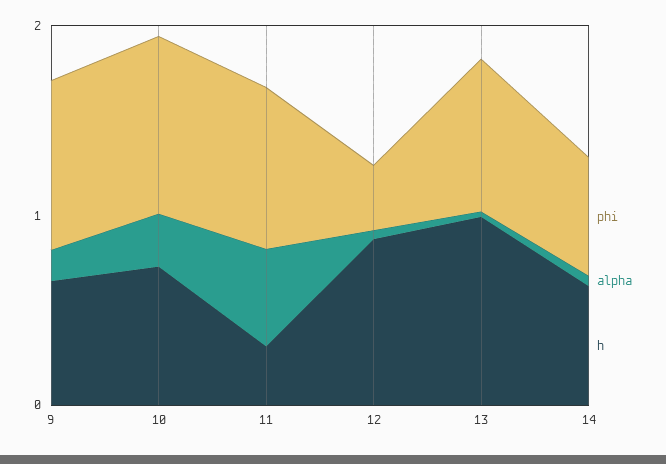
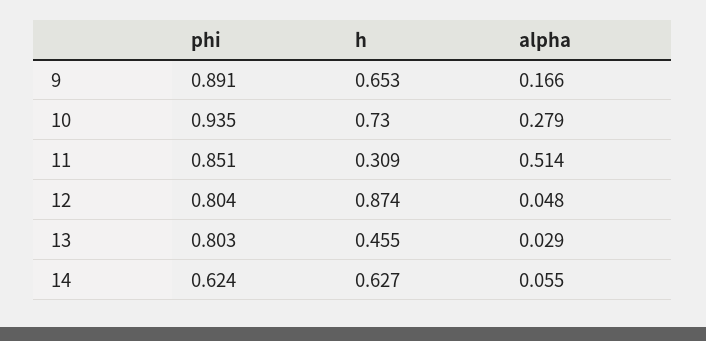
  {
    "phi": {
      "9": 0.891,
      "10": 0.935,
      "11": 0.851,
-     "12": 0.4,
+     "12": 0.804,
      "13": 0.803,
      "14": 0.624
    },
    "alpha": {
      "9": 0.166,
      "10": 0.279,
      "11": 0.514,
      "12": 0.048,
      "13": 0.029,
      "14": 0.055
    },
    "h": {
      "9": 0.653,
      "10": 0.73,
      "11": 0.309,
      "12": 0.874,
-     "13": 1,
+     "13": 0.455,
      "14": 0.627
    }
  }

